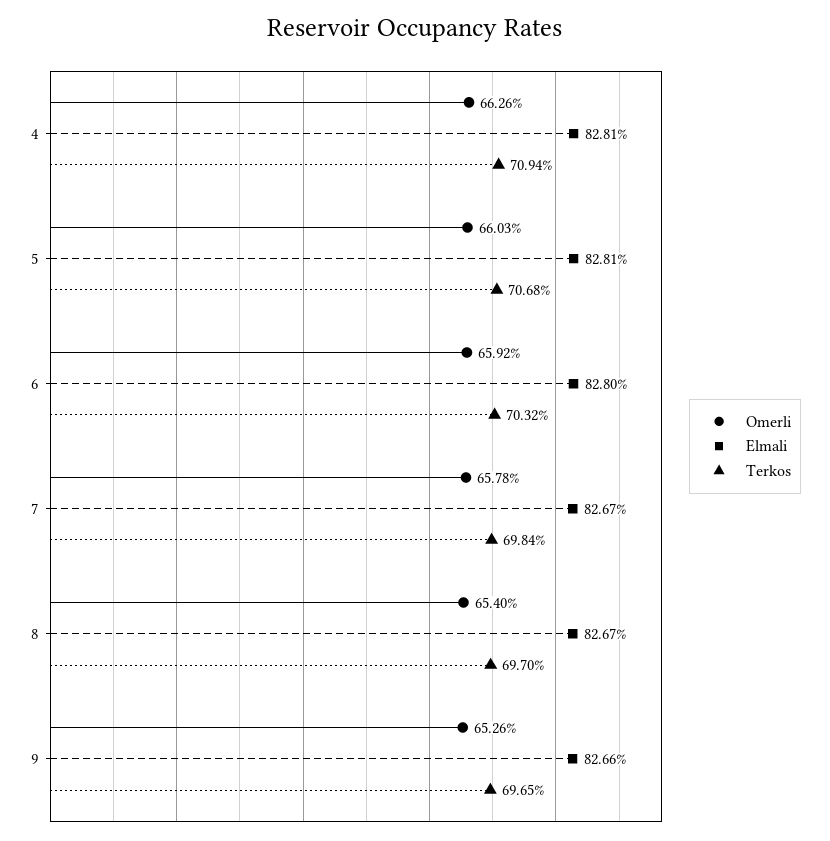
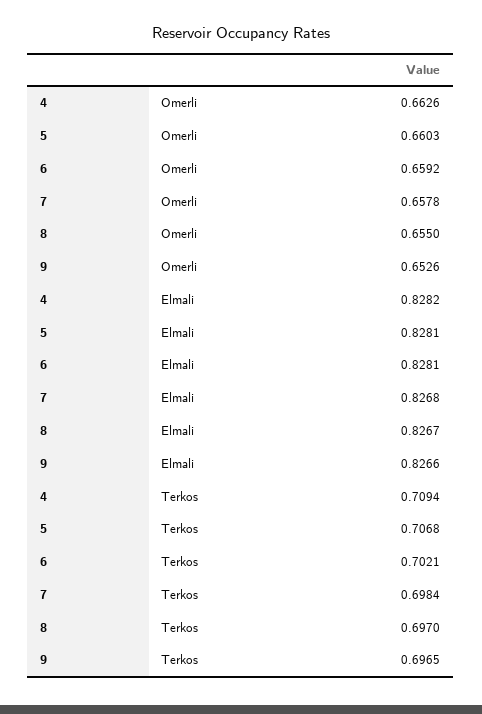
  {
    "Omerli": {
      "4": 0.6626,
      "5": 0.6603,
      "6": 0.6592,
      "7": 0.6578,
-     "8": 0.654,
+     "8": 0.655,
      "9": 0.6526
    },
    "Elmali": {
-     "4": 0.8281,
+     "4": 0.8282,
      "5": 0.8281,
-     "6": 0.828,
+     "6": 0.8281,
-     "7": 0.8267,
+     "7": 0.8268,
      "8": 0.8267,
      "9": 0.8266
    },
    "Terkos": {
      "4": 0.7094,
      "5": 0.7068,
-     "6": 0.7032,
+     "6": 0.7021,
      "7": 0.6984,
      "8": 0.697,
      "9": 0.6965
    }
  }

